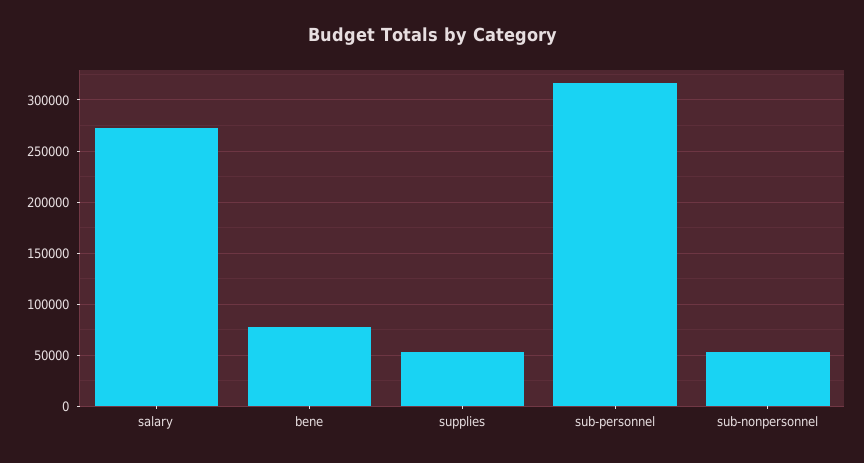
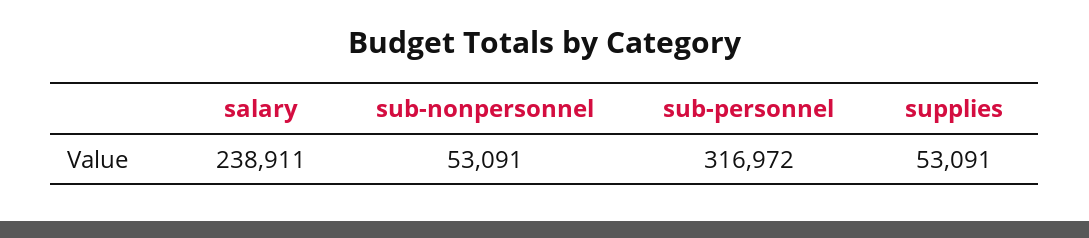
  {
-   "salary": 270000,
+   "salary": 238911,
-   "bene": 80000,
    "supplies": 53091,
    "sub-personnel": 316972,
    "sub-nonpersonnel": 53091
  }

